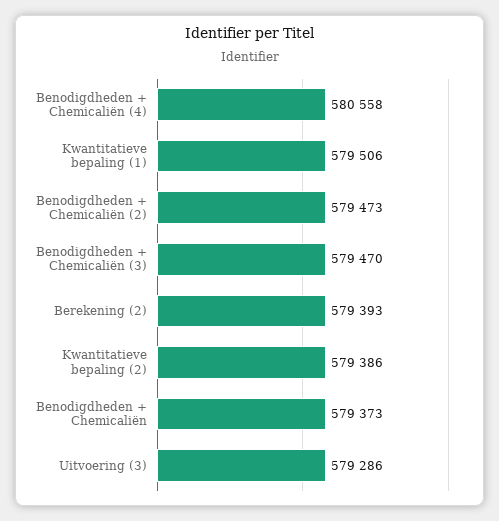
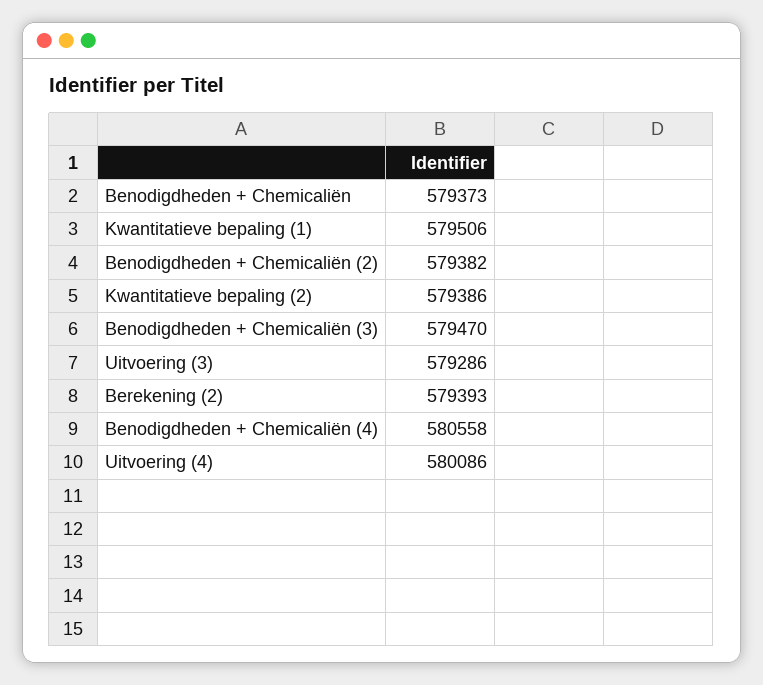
  {
    "Benodigdheden + Chemicaliën (4)": 580558,
    "Kwantitatieve bepaling (1)": 579506,
-   "Benodigdheden + Chemicaliën (2)": 579473,
+   "Benodigdheden + Chemicaliën (2)": 579382,
    "Benodigdheden + Chemicaliën (3)": 579470,
    "Berekening (2)": 579393,
    "Kwantitatieve bepaling (2)": 579386,
    "Benodigdheden + Chemicaliën": 579373,
-   "Uitvoering (3)": 579286
+   "Uitvoering (3)": 579286,
+   "Uitvoering (4)": 580086
  }

